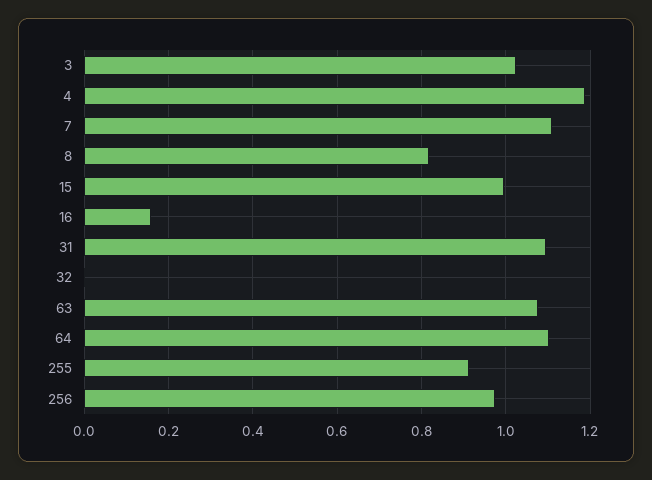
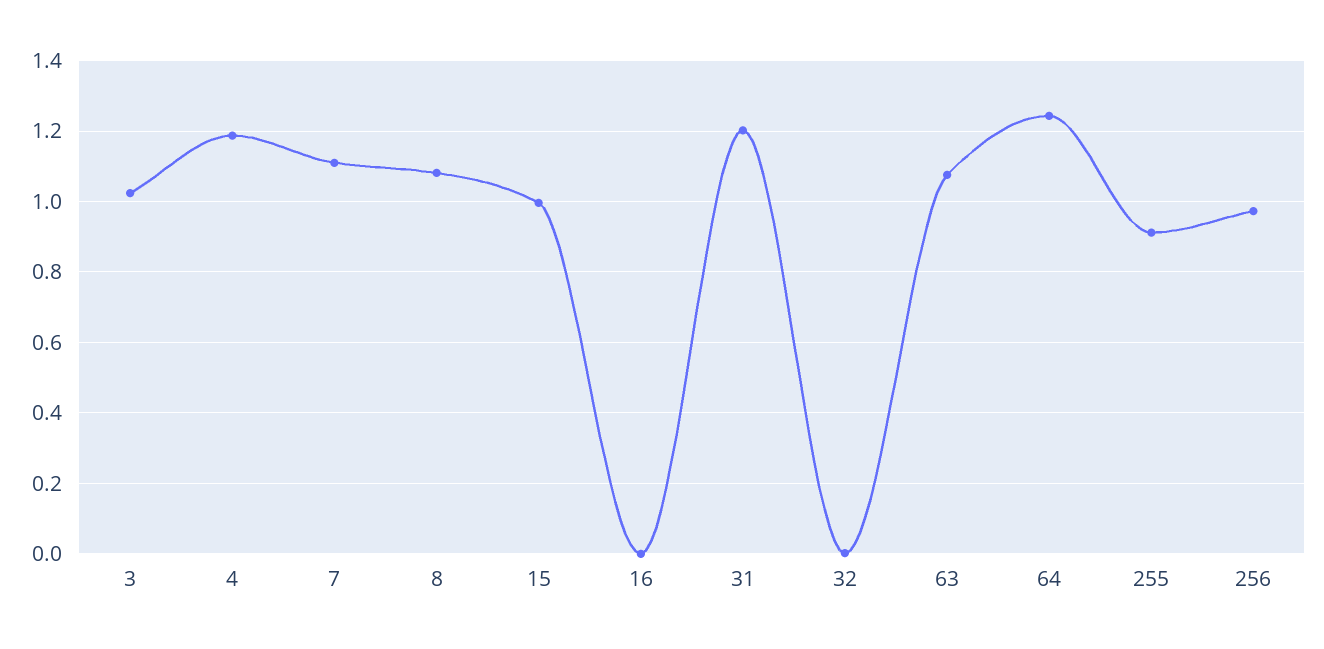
  {
    "3": 1.02,
    "4": 1.18,
    "7": 1.12,
-   "8": 0.82,
+   "8": 1.08,
    "15": 1,
-   "16": 0.16,
+   "16": 0,
-   "31": 1.1,
+   "31": 1.2,
    "32": 0,
    "63": 1.08,
-   "64": 1.1,
+   "64": 1.24,
    "255": 0.92,
    "256": 0.98
  }

